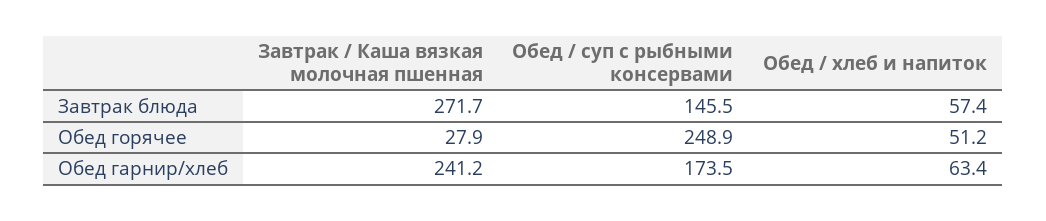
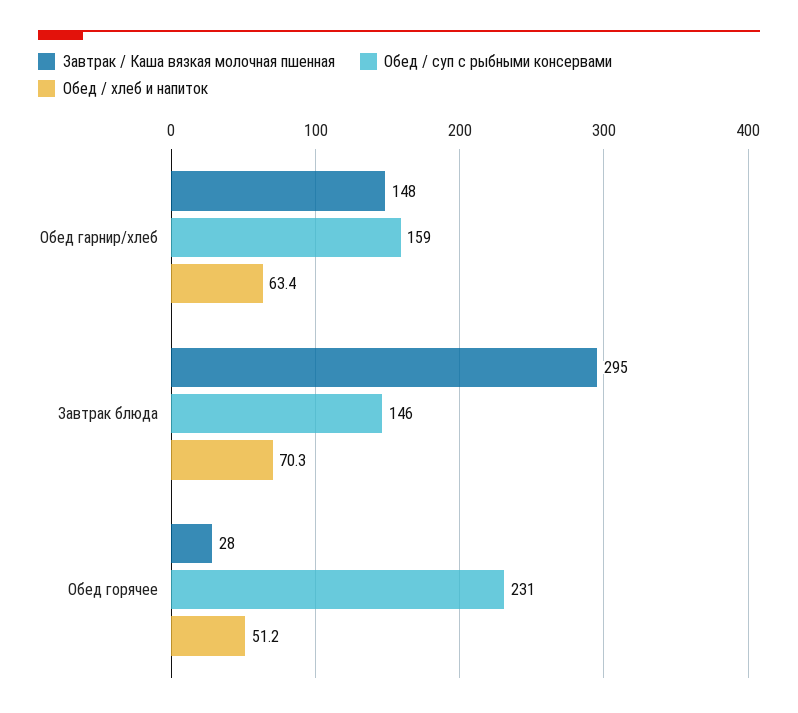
  {
    "Завтрак / Каша вязкая молочная пшенная": {
-     "Завтрак блюда": 271.7,
+     "Завтрак блюда": 295,
      "Обед горячее": 27.9,
-     "Обед гарнир/хлеб": 241.2
+     "Обед гарнир/хлеб": 148
    },
    "Обед / суп с рыбными консервами": {
      "Завтрак блюда": 145.5,
-     "Обед горячее": 248.9,
+     "Обед горячее": 231,
-     "Обед гарнир/хлеб": 173.5
+     "Обед гарнир/хлеб": 159
    },
    "Обед / хлеб и напиток": {
-     "Завтрак блюда": 57.4,
+     "Завтрак блюда": 70.3,
      "Обед горячее": 51.2,
      "Обед гарнир/хлеб": 63.4
    }
  }

